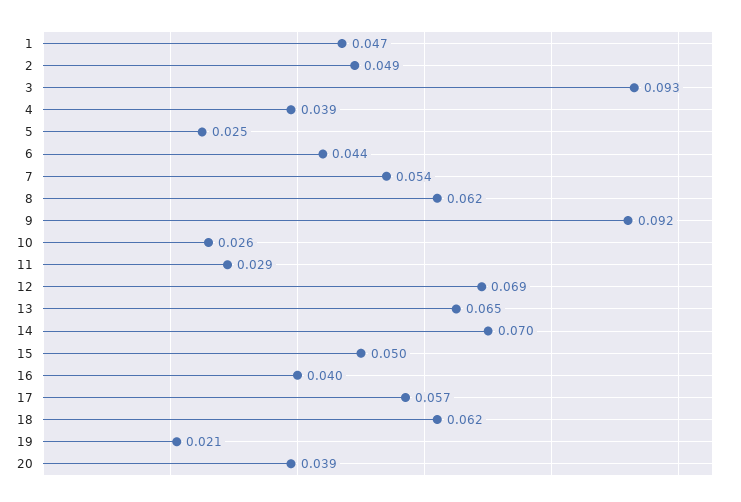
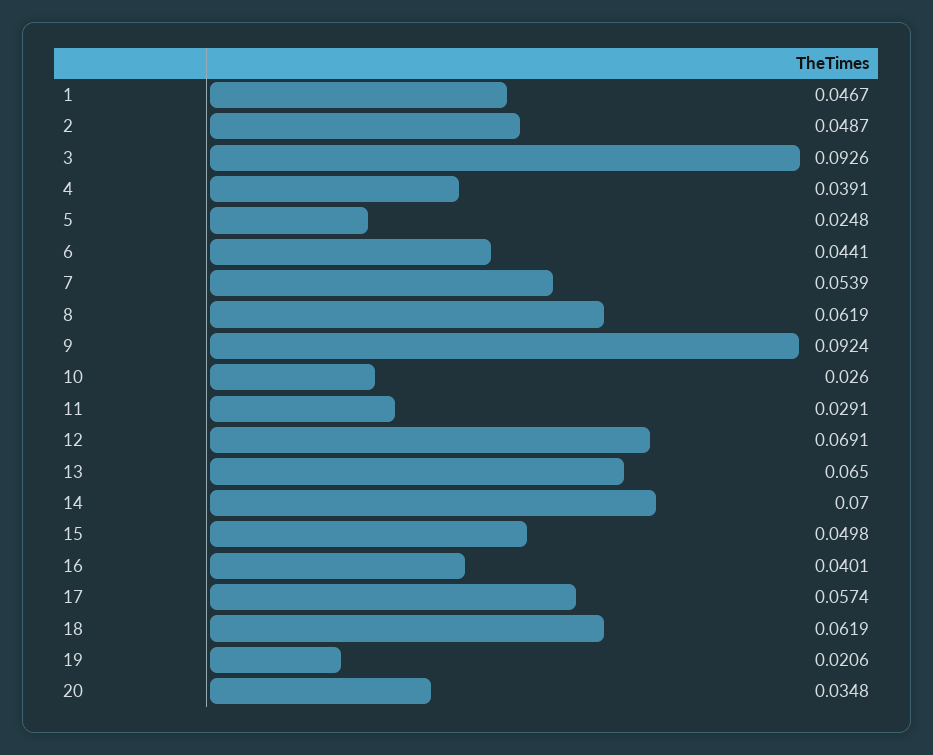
  {
    "1": 0.0467,
    "2": 0.0487,
    "3": 0.0926,
    "4": 0.0391,
    "5": 0.0248,
    "6": 0.0441,
    "7": 0.0539,
    "8": 0.0619,
    "9": 0.0924,
    "10": 0.026,
    "11": 0.0291,
    "12": 0.0691,
    "13": 0.065,
    "14": 0.07,
    "15": 0.0498,
    "16": 0.0401,
    "17": 0.0574,
    "18": 0.0619,
    "19": 0.0206,
-   "20": 0.039
+   "20": 0.0348
  }

